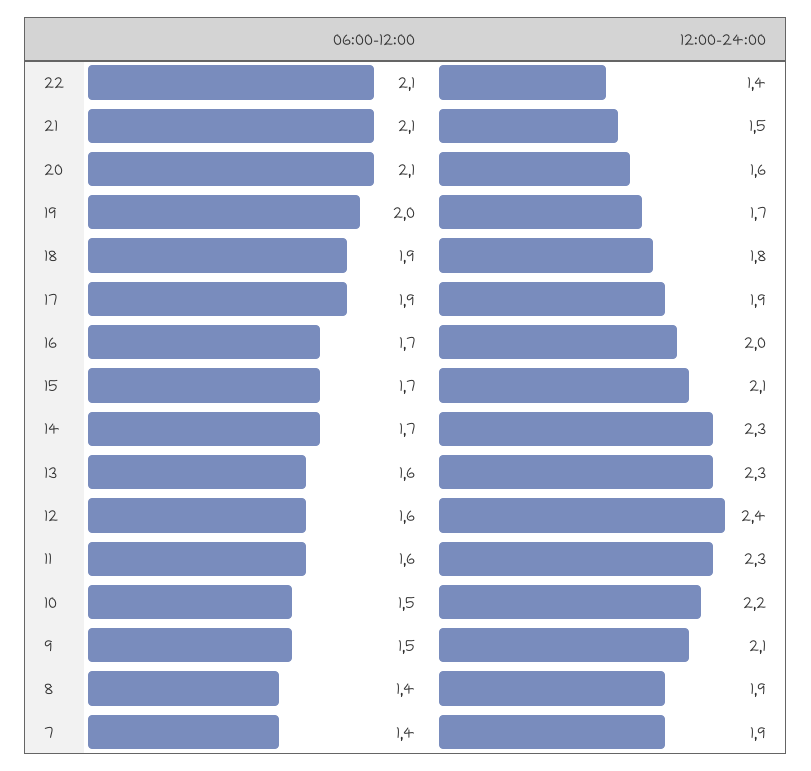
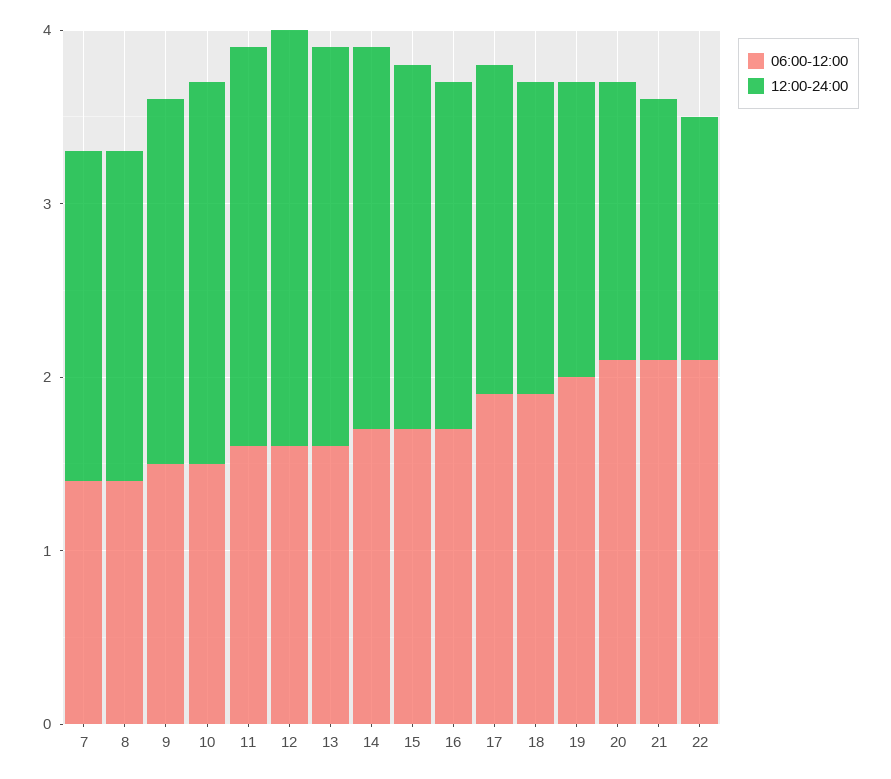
  {
    "06:00-12:00": {
      "22": 2.1,
      "21": 2.1,
      "20": 2.1,
      "19": 2,
      "18": 1.9,
      "17": 1.9,
      "16": 1.7,
      "15": 1.7,
      "14": 1.7,
      "13": 1.6,
      "12": 1.6,
      "11": 1.6,
      "10": 1.5,
      "9": 1.5,
      "8": 1.4,
      "7": 1.4
    },
    "12:00-24:00": {
      "22": 1.4,
      "21": 1.5,
      "20": 1.6,
      "19": 1.7,
      "18": 1.8,
      "17": 1.9,
      "16": 2,
      "15": 2.1,
-     "14": 2.3,
+     "14": 2.2,
      "13": 2.3,
      "12": 2.4,
      "11": 2.3,
      "10": 2.2,
      "9": 2.1,
      "8": 1.9,
      "7": 1.9
    }
  }

